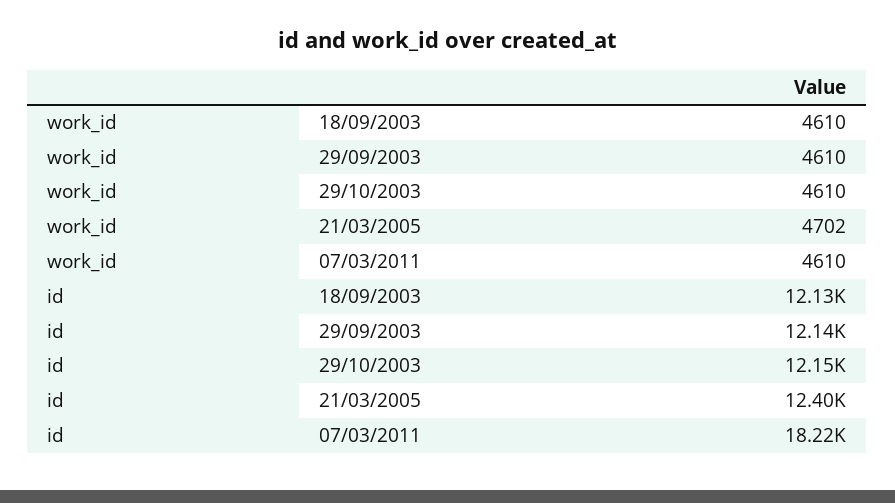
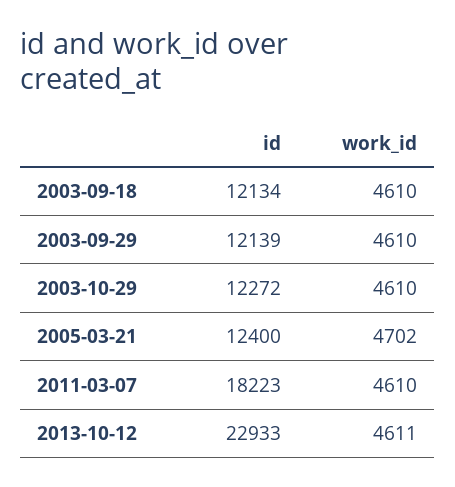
  {
    "work_id": {
      "18/09/2003": 4610,
      "29/09/2003": 4610,
      "29/10/2003": 4610,
      "21/03/2005": 4702,
-     "07/03/2011": 4610
+     "07/03/2011": 4610,
+     "2013-10-12": 4611
    },
    "id": {
      "18/09/2003": 12134,
      "29/09/2003": 12139,
-     "29/10/2003": 12150,
+     "29/10/2003": 12272,
      "21/03/2005": 12400,
-     "07/03/2011": 18223
+     "07/03/2011": 18223,
+     "2013-10-12": 22933
    }
  }

